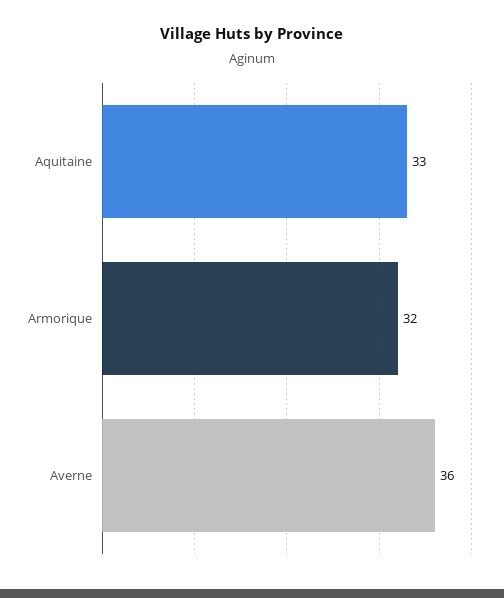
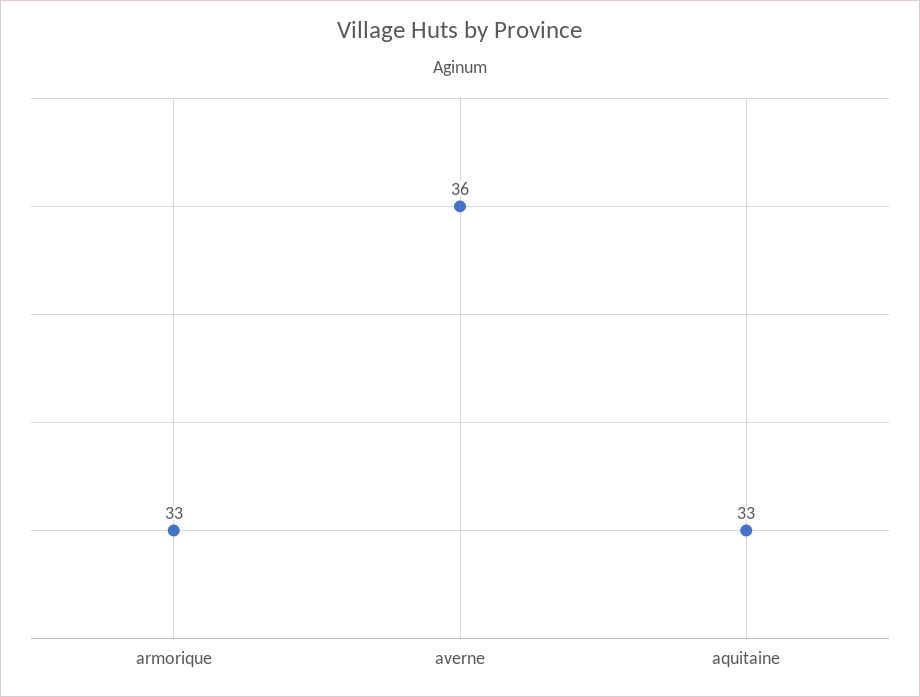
  {
    "Aquitaine": 33,
-   "Armorique": 32,
+   "Armorique": 33,
    "Averne": 36
  }

